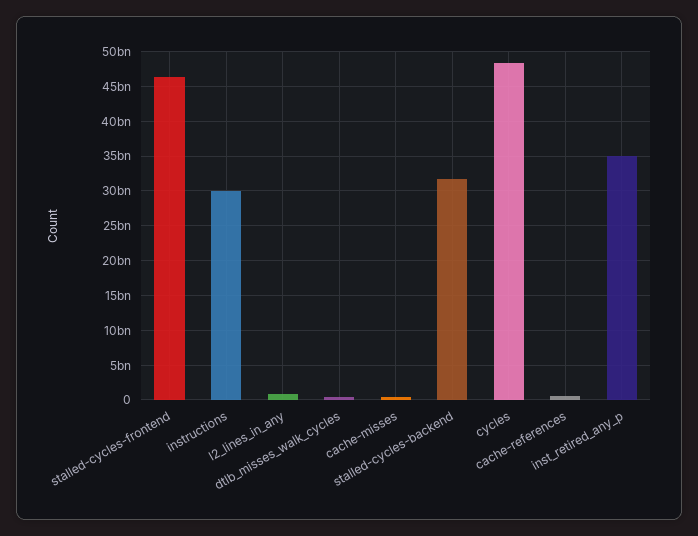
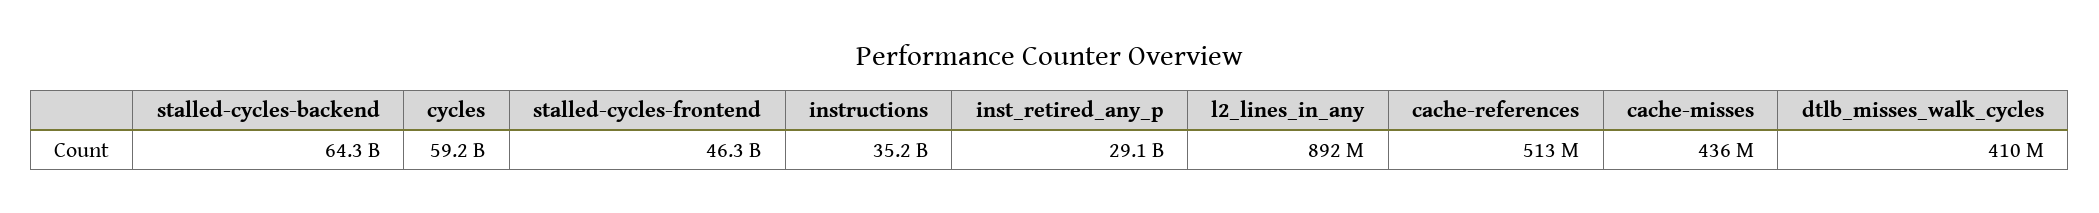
  {
    "stalled-cycles-frontend": 46300000000,
-   "instructions": 30000000000,
+   "instructions": 35200000000,
    "l2_lines_in_any": 892000000,
    "dtlb_misses_walk_cycles": 410000000,
    "cache-misses": 436000000,
-   "stalled-cycles-backend": 32000000000,
+   "stalled-cycles-backend": 64300000000,
-   "cycles": 48000000000,
+   "cycles": 59200000000,
    "cache-references": 513000000,
-   "inst_retired_any_p": 35000000000
+   "inst_retired_any_p": 29100000000
  }

